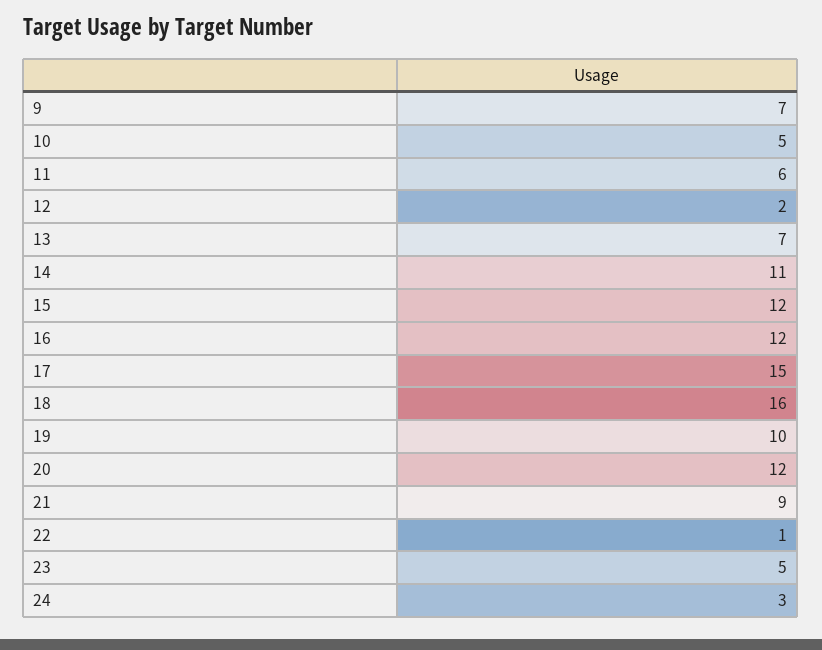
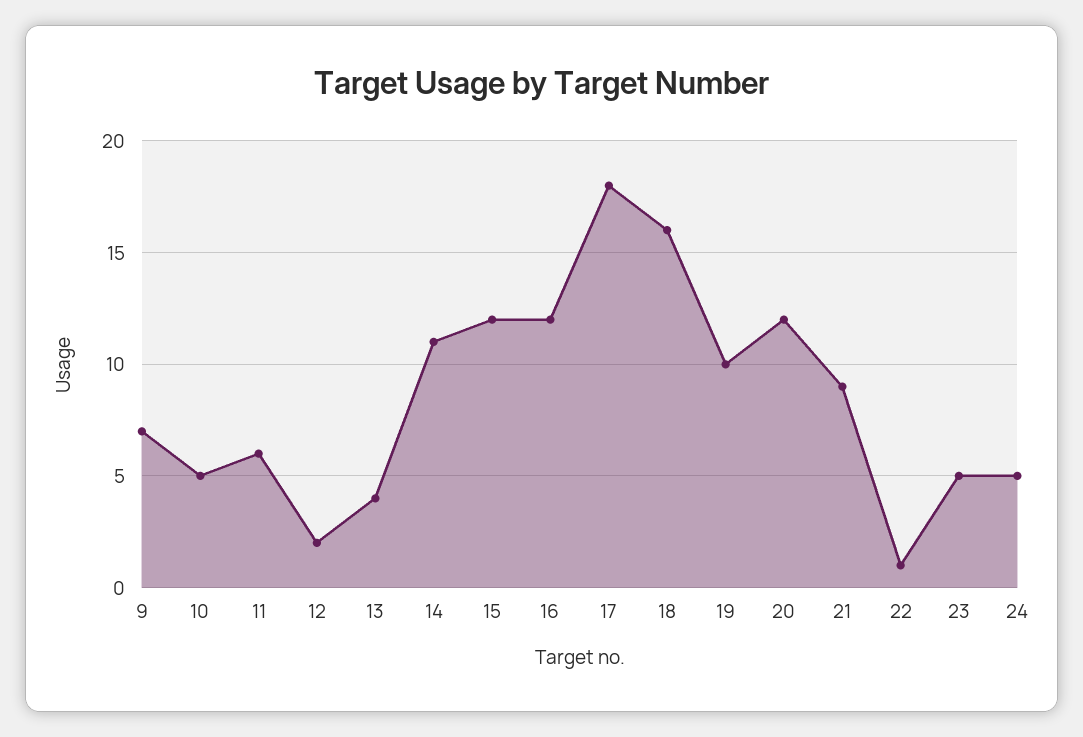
  {
    "9": 7,
    "10": 5,
    "11": 6,
    "12": 2,
-   "13": 7,
+   "13": 4,
    "14": 11,
    "15": 12,
    "16": 12,
-   "17": 15,
+   "17": 18,
    "18": 16,
    "19": 10,
    "20": 12,
    "21": 9,
    "22": 1,
    "23": 5,
-   "24": 3
+   "24": 5
  }

